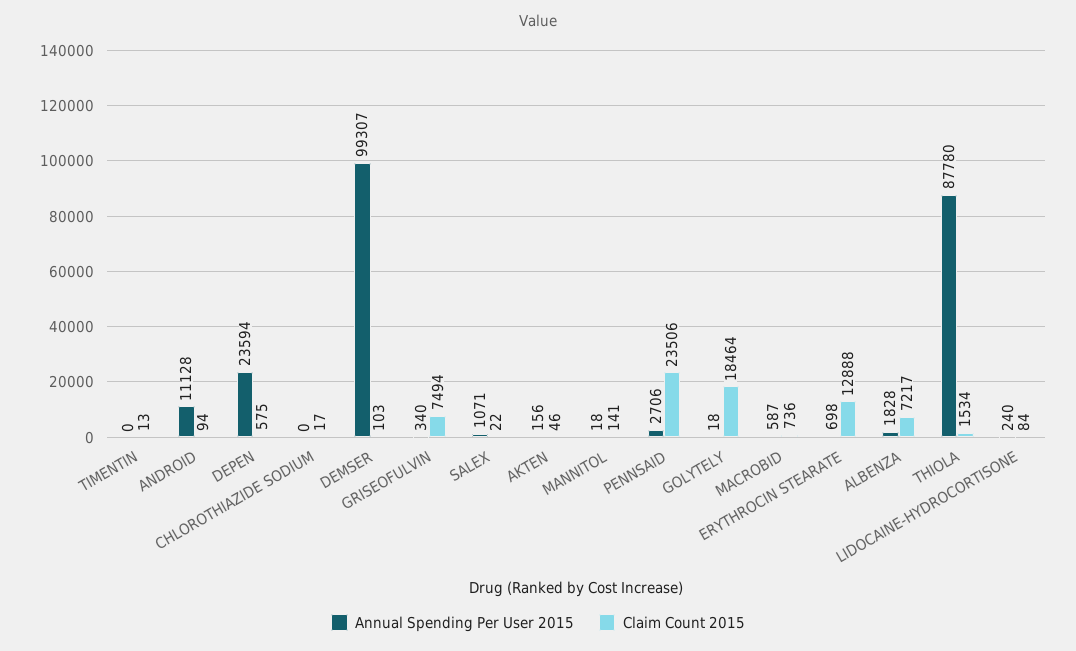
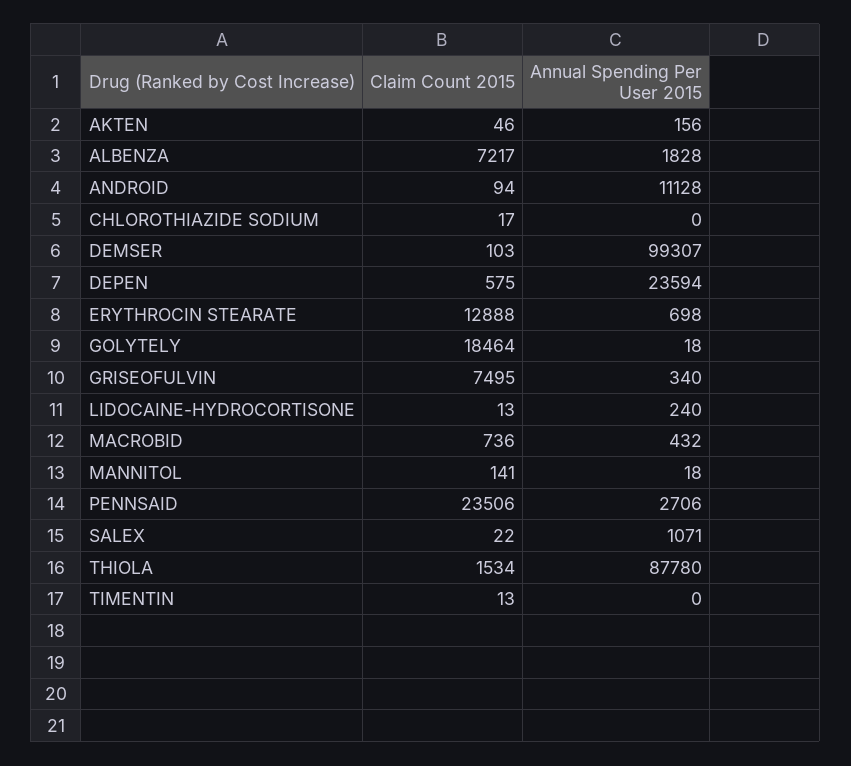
  {
    "Annual Spending Per User 2015": {
      "TIMENTIN": 0,
      "ANDROID": 11128,
      "DEPEN": 23594,
      "CHLOROTHIAZIDE SODIUM": 0,
      "DEMSER": 99307,
      "GRISEOFULVIN": 340,
      "SALEX": 1071,
      "AKTEN": 156,
      "MANNITOL": 18,
      "PENNSAID": 2706,
      "GOLYTELY": 18,
-     "MACROBID": 587,
+     "MACROBID": 432,
      "ERYTHROCIN STEARATE": 698,
      "ALBENZA": 1828,
      "THIOLA": 87780,
      "LIDOCAINE-HYDROCORTISONE": 240
    },
    "Claim Count 2015": {
      "TIMENTIN": 13,
      "ANDROID": 94,
      "DEPEN": 575,
      "CHLOROTHIAZIDE SODIUM": 17,
      "DEMSER": 103,
-     "GRISEOFULVIN": 7494,
+     "GRISEOFULVIN": 7495,
      "SALEX": 22,
      "AKTEN": 46,
      "MANNITOL": 141,
      "PENNSAID": 23506,
      "GOLYTELY": 18464,
      "MACROBID": 736,
      "ERYTHROCIN STEARATE": 12888,
      "ALBENZA": 7217,
      "THIOLA": 1534,
-     "LIDOCAINE-HYDROCORTISONE": 84
+     "LIDOCAINE-HYDROCORTISONE": 13
    }
  }

